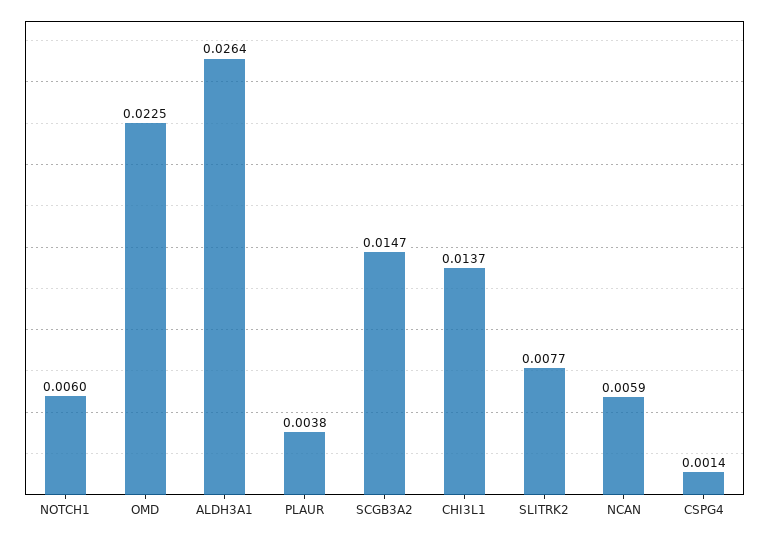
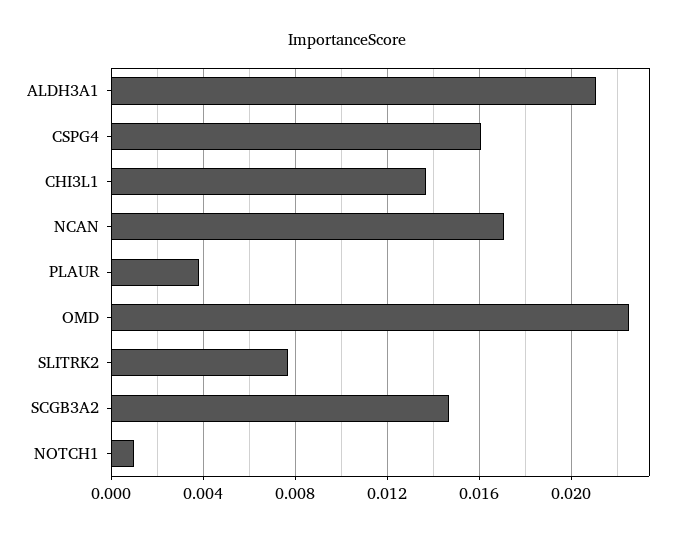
  {
-   "NOTCH1": 0.006,
+   "NOTCH1": 0.001,
    "OMD": 0.0225,
-   "ALDH3A1": 0.0264,
+   "ALDH3A1": 0.021,
    "PLAUR": 0.0038,
    "SCGB3A2": 0.0147,
    "CHI3L1": 0.0137,
    "SLITRK2": 0.0077,
-   "NCAN": 0.0059,
+   "NCAN": 0.017,
-   "CSPG4": 0.0014
+   "CSPG4": 0.016
  }

